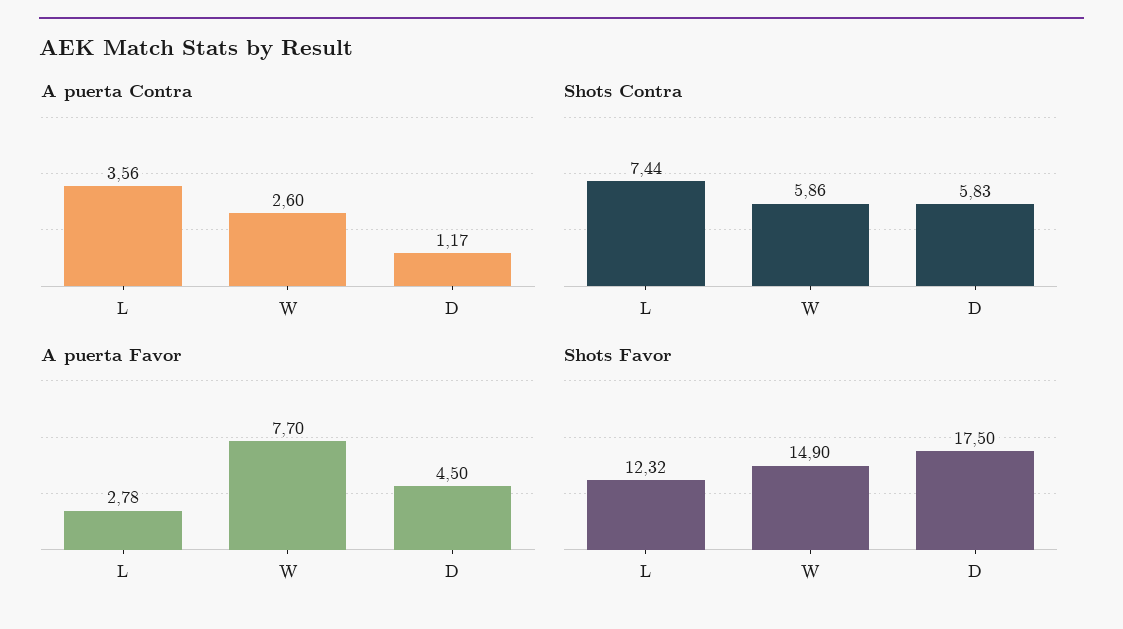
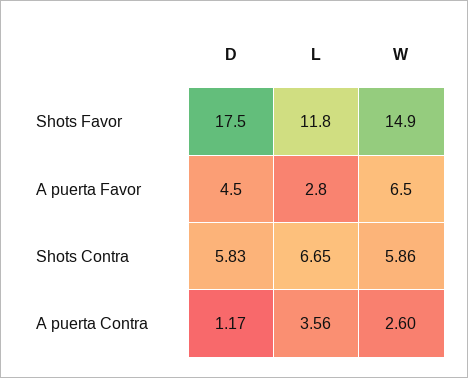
  {
    "A puerta Contra": {
      "L": 3.56,
      "W": 2.6,
      "D": 1.17
    },
    "Shots Contra": {
-     "L": 7.44,
+     "L": 6.65,
      "W": 5.86,
      "D": 5.83
    },
    "A puerta Favor": {
      "L": 2.78,
-     "W": 7.7,
+     "W": 6.5,
      "D": 4.5
    },
    "Shots Favor": {
-     "L": 12.32,
+     "L": 11.8,
      "W": 14.9,
      "D": 17.5
    }
  }

